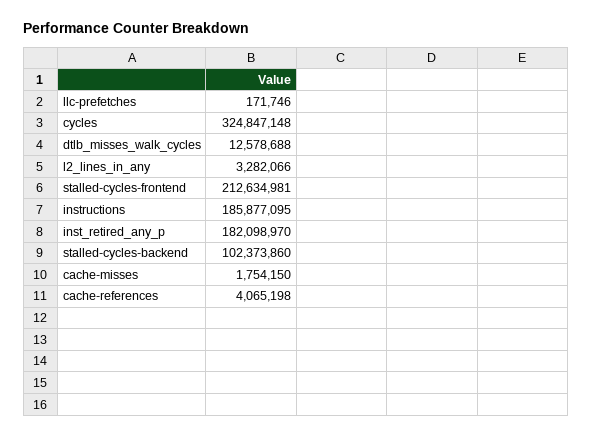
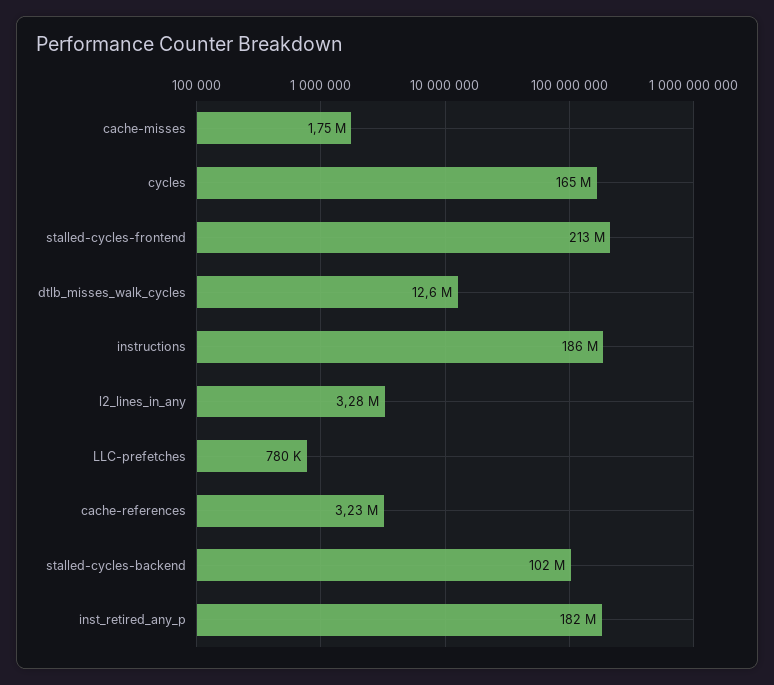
  {
-   "llc-prefetches": 171746,
+   "llc-prefetches": 780000,
-   "cycles": 324847148,
+   "cycles": 165000000,
    "dtlb_misses_walk_cycles": 12578688,
    "l2_lines_in_any": 3282066,
    "stalled-cycles-frontend": 212634981,
    "instructions": 185877095,
    "inst_retired_any_p": 182098970,
    "stalled-cycles-backend": 102373860,
    "cache-misses": 1754150,
-   "cache-references": 4065198
+   "cache-references": 3230000
  }

